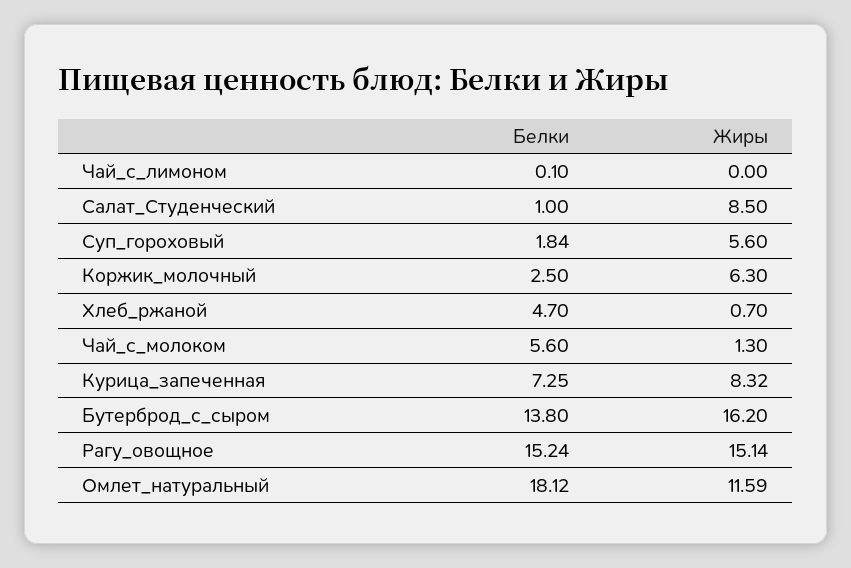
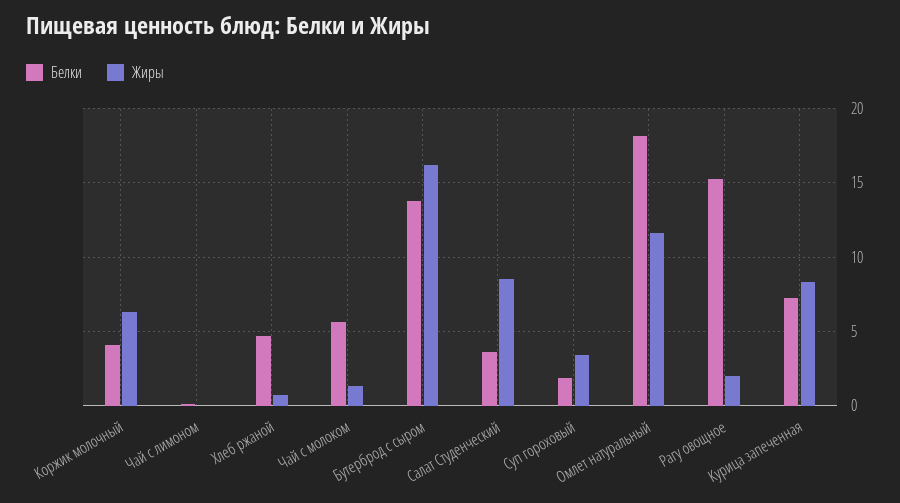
  {
    "Белки": {
      "Чай_с_лимоном": 0.1,
-     "Салат_Студенческий": 1,
+     "Салат_Студенческий": 3.5,
      "Суп_гороховый": 1.84,
-     "Коржик_молочный": 2.5,
+     "Коржик_молочный": 4,
      "Хлеб_ржаной": 4.7,
      "Чай_с_молоком": 5.6,
      "Курица_запеченная": 7.25,
      "Бутерброд_с_сыром": 13.8,
      "Рагу_овощное": 15.24,
      "Омлет_натуральный": 18.12
    },
    "Жиры": {
      "Чай_с_лимоном": 0,
      "Салат_Студенческий": 8.5,
-     "Суп_гороховый": 5.6,
+     "Суп_гороховый": 3.5,
      "Коржик_молочный": 6.3,
      "Хлеб_ржаной": 0.7,
      "Чай_с_молоком": 1.3,
      "Курица_запеченная": 8.32,
      "Бутерброд_с_сыром": 16.2,
-     "Рагу_овощное": 15.14,
+     "Рагу_овощное": 2,
      "Омлет_натуральный": 11.59
    }
  }

